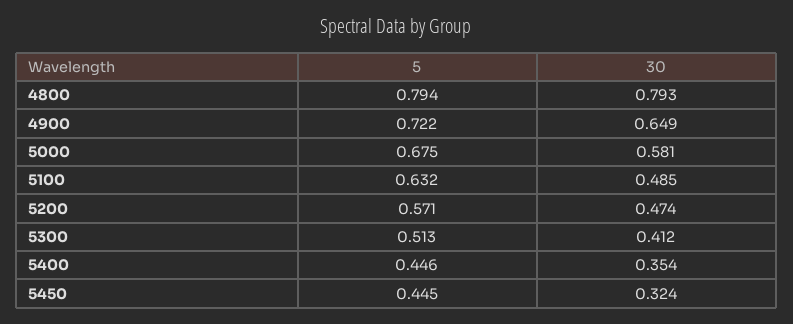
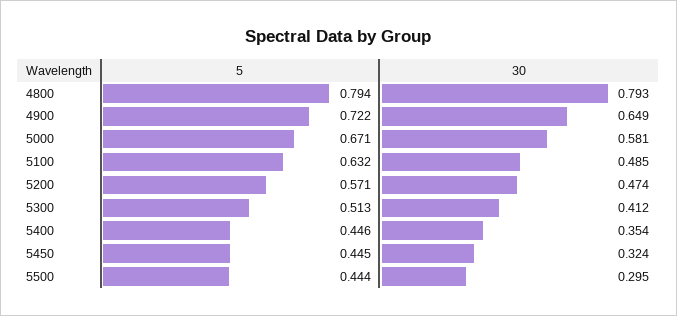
  {
    "5": {
      "4800": 0.794,
      "4900": 0.722,
-     "5000": 0.675,
+     "5000": 0.671,
      "5100": 0.632,
      "5200": 0.571,
      "5300": 0.513,
      "5400": 0.446,
-     "5450": 0.445
+     "5450": 0.445,
+     "5500": 0.444
    },
    "30": {
      "4800": 0.793,
      "4900": 0.649,
      "5000": 0.581,
      "5100": 0.485,
      "5200": 0.474,
      "5300": 0.412,
      "5400": 0.354,
-     "5450": 0.324
+     "5450": 0.324,
+     "5500": 0.295
    }
  }

